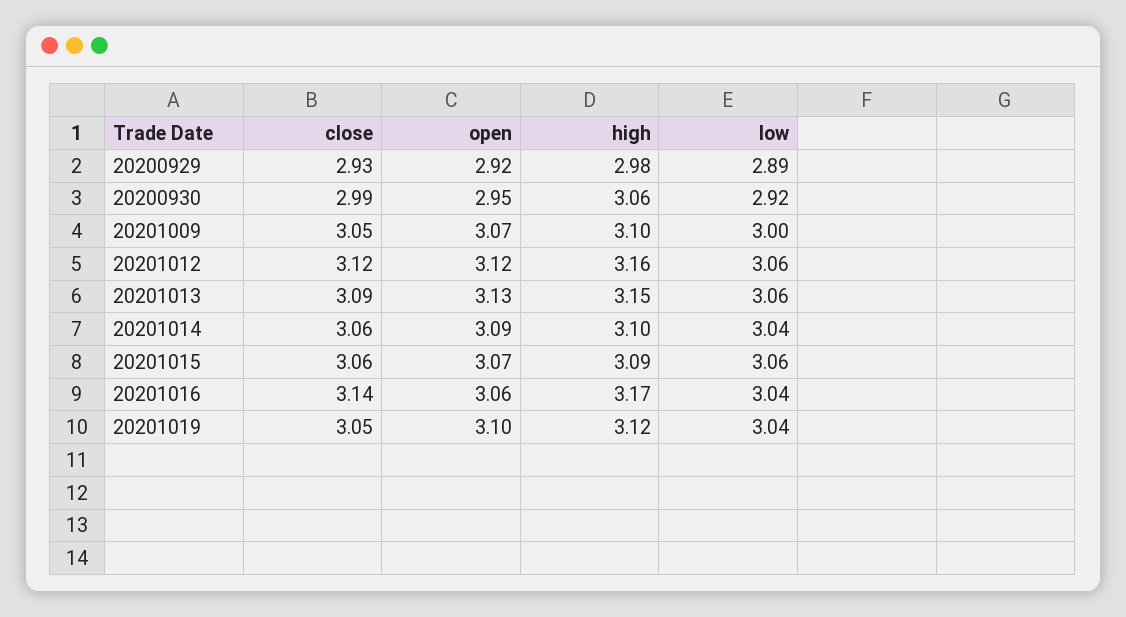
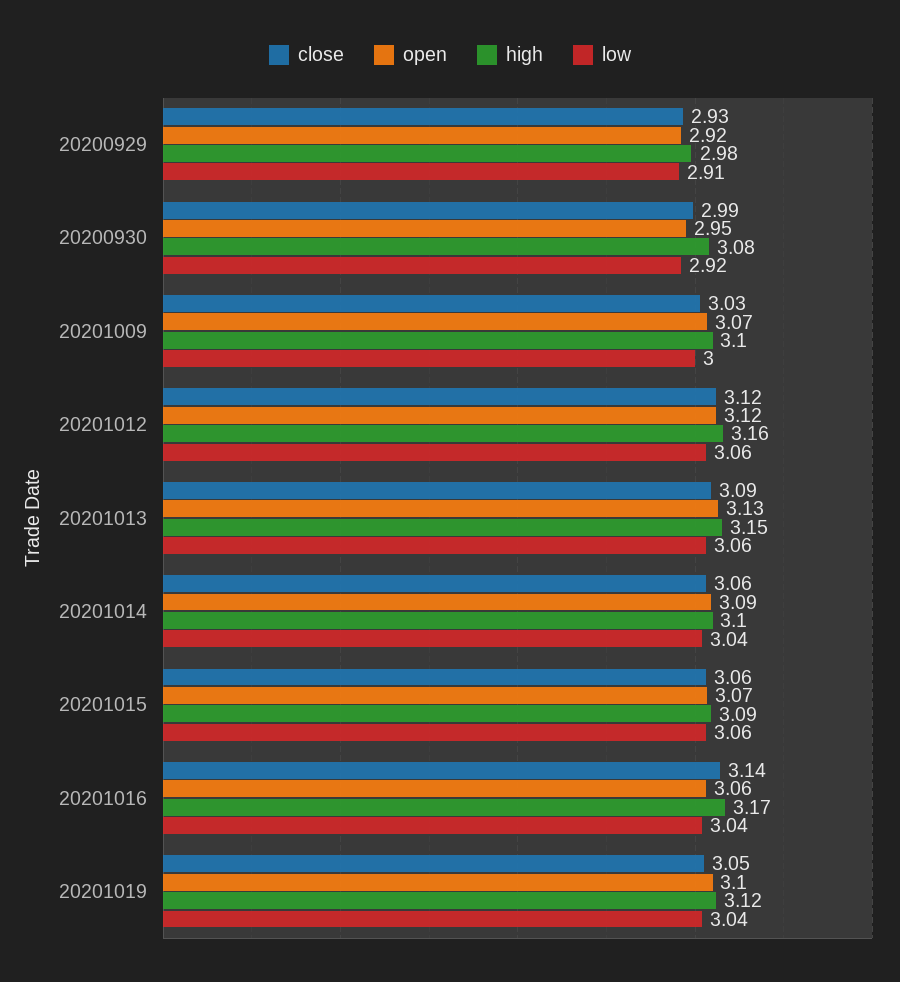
  {
    "close": {
      "20200929": 2.93,
      "20200930": 2.99,
-     "20201009": 3.05,
+     "20201009": 3.03,
      "20201012": 3.12,
      "20201013": 3.09,
      "20201014": 3.06,
      "20201015": 3.06,
      "20201016": 3.14,
      "20201019": 3.05
    },
    "open": {
      "20200929": 2.92,
      "20200930": 2.95,
      "20201009": 3.07,
      "20201012": 3.12,
      "20201013": 3.13,
      "20201014": 3.09,
      "20201015": 3.07,
      "20201016": 3.06,
      "20201019": 3.1
    },
    "high": {
      "20200929": 2.98,
-     "20200930": 3.06,
+     "20200930": 3.08,
      "20201009": 3.1,
      "20201012": 3.16,
      "20201013": 3.15,
      "20201014": 3.1,
      "20201015": 3.09,
      "20201016": 3.17,
      "20201019": 3.12
    },
    "low": {
-     "20200929": 2.89,
+     "20200929": 2.91,
      "20200930": 2.92,
      "20201009": 3,
      "20201012": 3.06,
      "20201013": 3.06,
      "20201014": 3.04,
      "20201015": 3.06,
      "20201016": 3.04,
      "20201019": 3.04
    }
  }

